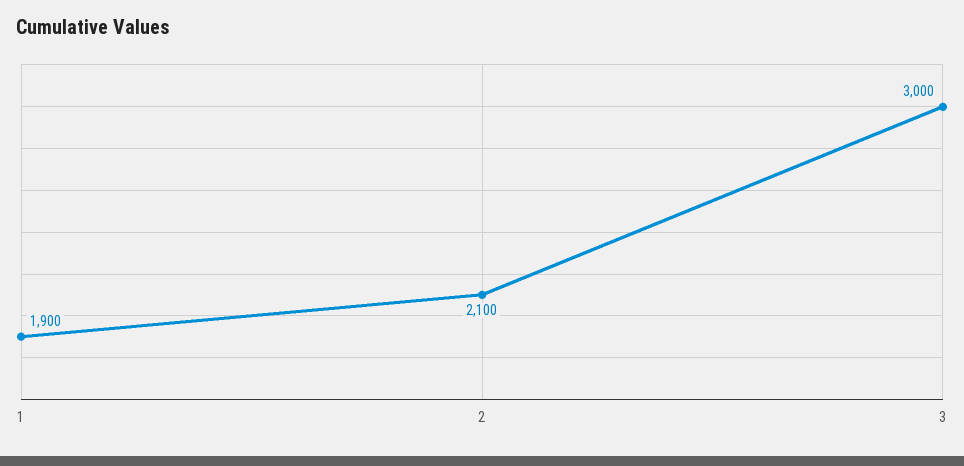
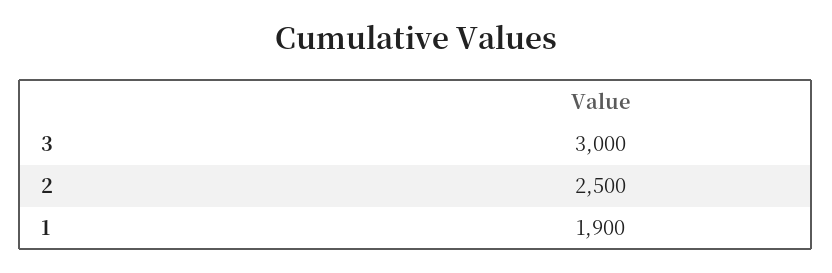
  {
    "1": 1900,
-   "2": 2100,
+   "2": 2500,
    "3": 3000
  }

